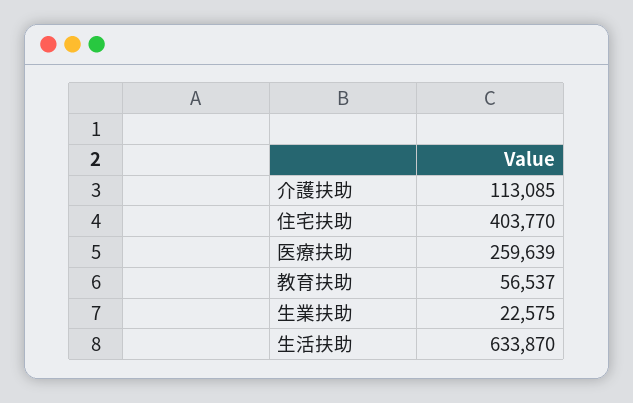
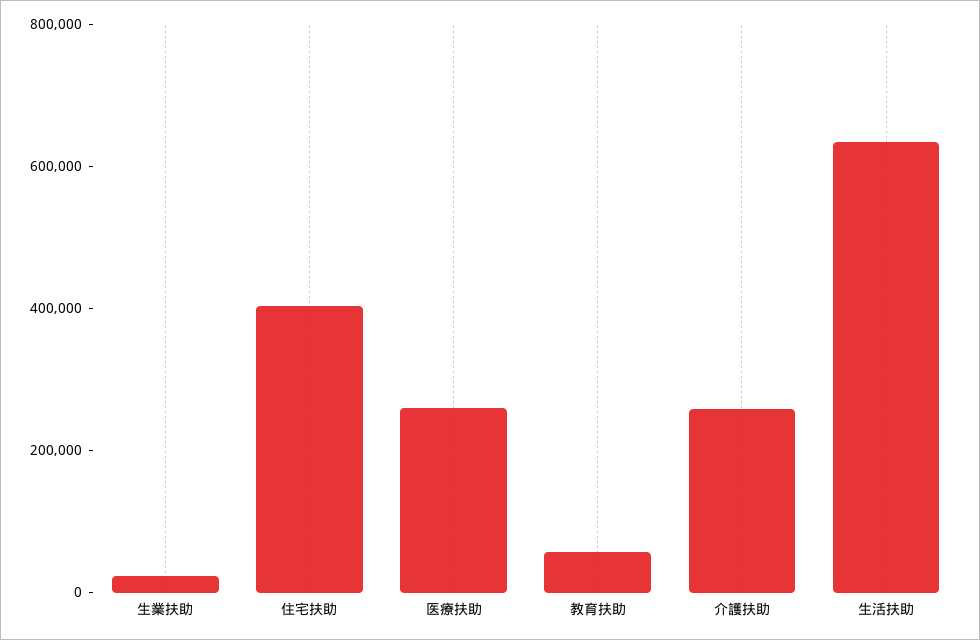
  {
-   "介護扶助": 113085,
+   "介護扶助": 250000,
    "住宅扶助": 403770,
    "医療扶助": 259639,
    "教育扶助": 56537,
    "生業扶助": 22575,
    "生活扶助": 633870
  }

